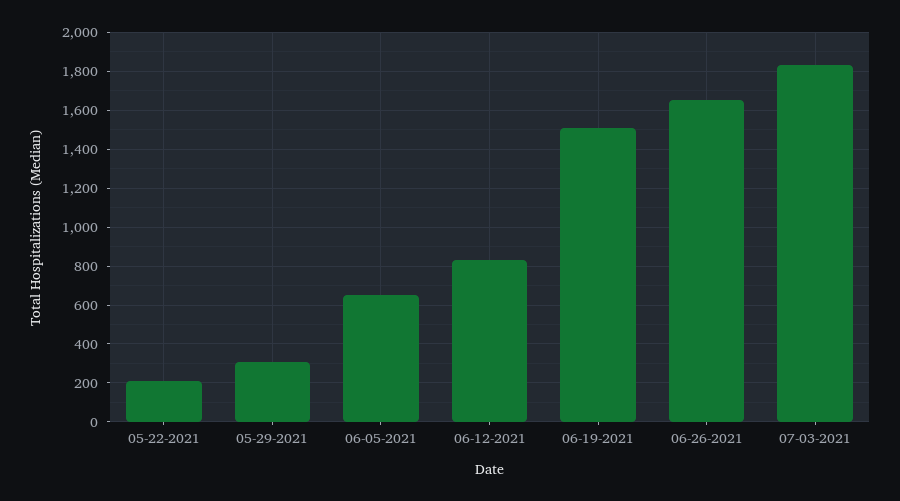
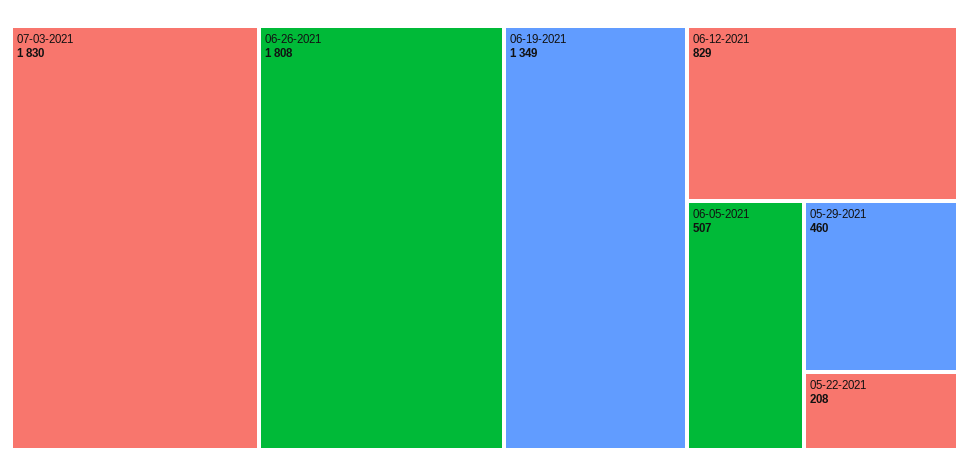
  {
    "05-22-2021": 208,
-   "05-29-2021": 300,
+   "05-29-2021": 460,
-   "06-05-2021": 650,
+   "06-05-2021": 507,
    "06-12-2021": 829,
-   "06-19-2021": 1500,
+   "06-19-2021": 1349,
-   "06-26-2021": 1650,
+   "06-26-2021": 1808,
    "07-03-2021": 1830
  }

